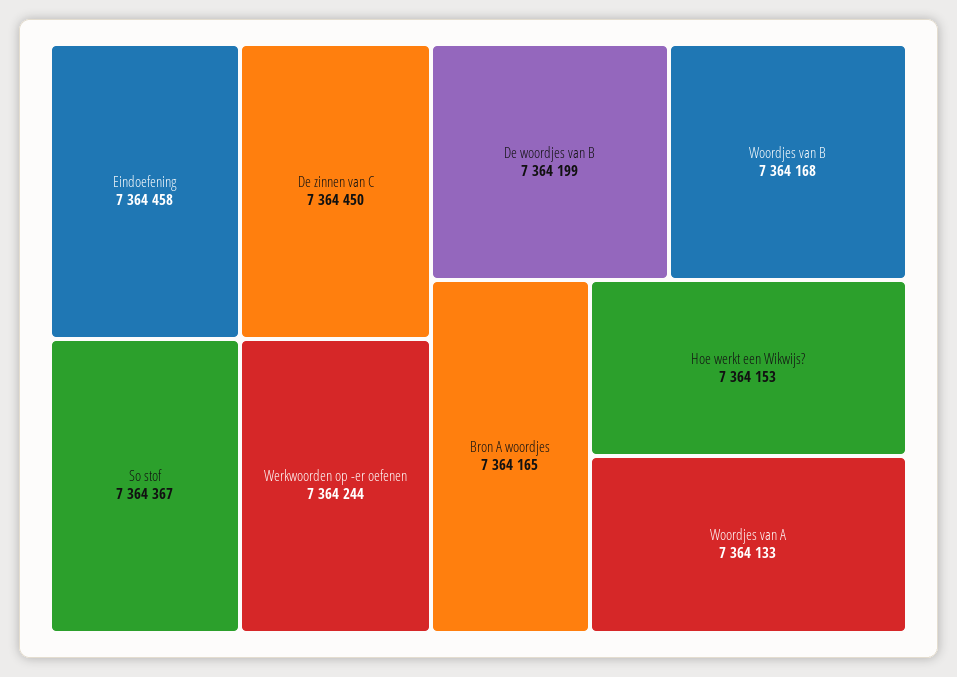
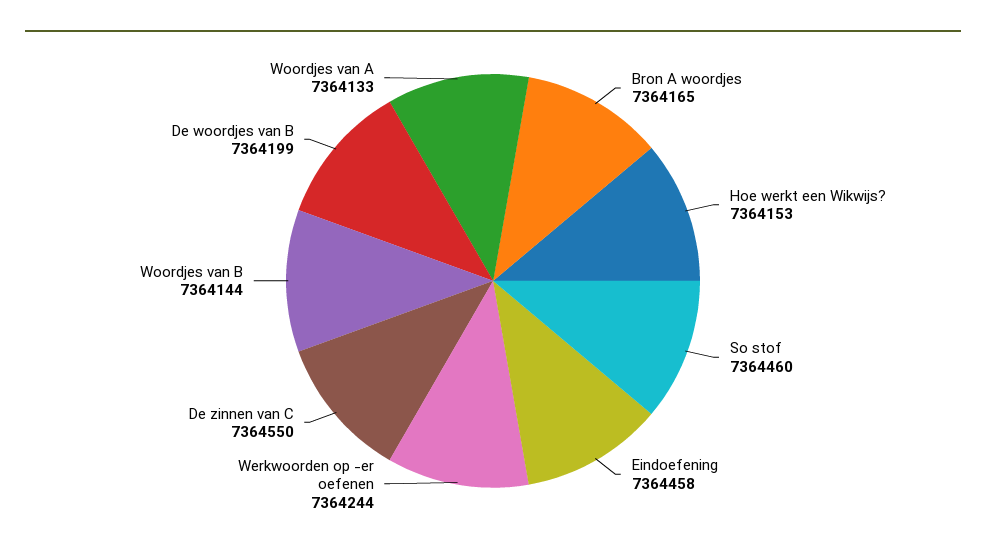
  {
    "Eindoefening": 7364458,
-   "De zinnen van C": 7364450,
+   "De zinnen van C": 7364550,
-   "So stof": 7364367,
+   "So stof": 7364460,
    "Werkwoorden op -er oefenen": 7364244,
    "De woordjes van B": 7364199,
-   "Woordjes van B": 7364168,
+   "Woordjes van B": 7364144,
    "Bron A woordjes": 7364165,
    "Hoe werkt een Wikwijs?": 7364153,
    "Woordjes van A": 7364133
  }

